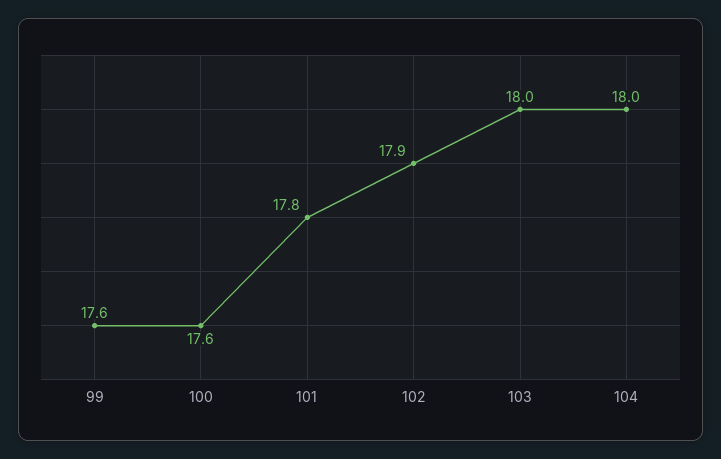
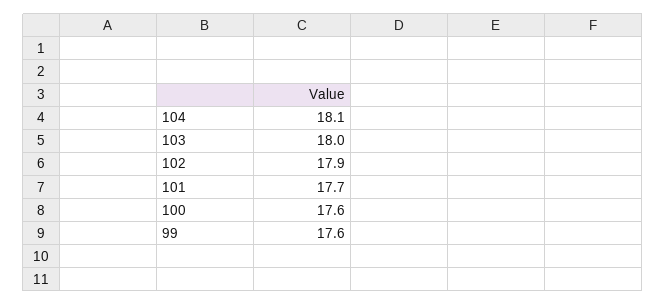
  {
    "99": 17.6,
    "100": 17.6,
-   "101": 17.8,
+   "101": 17.7,
    "102": 17.9,
    "103": 18,
-   "104": 18
+   "104": 18.1
  }

